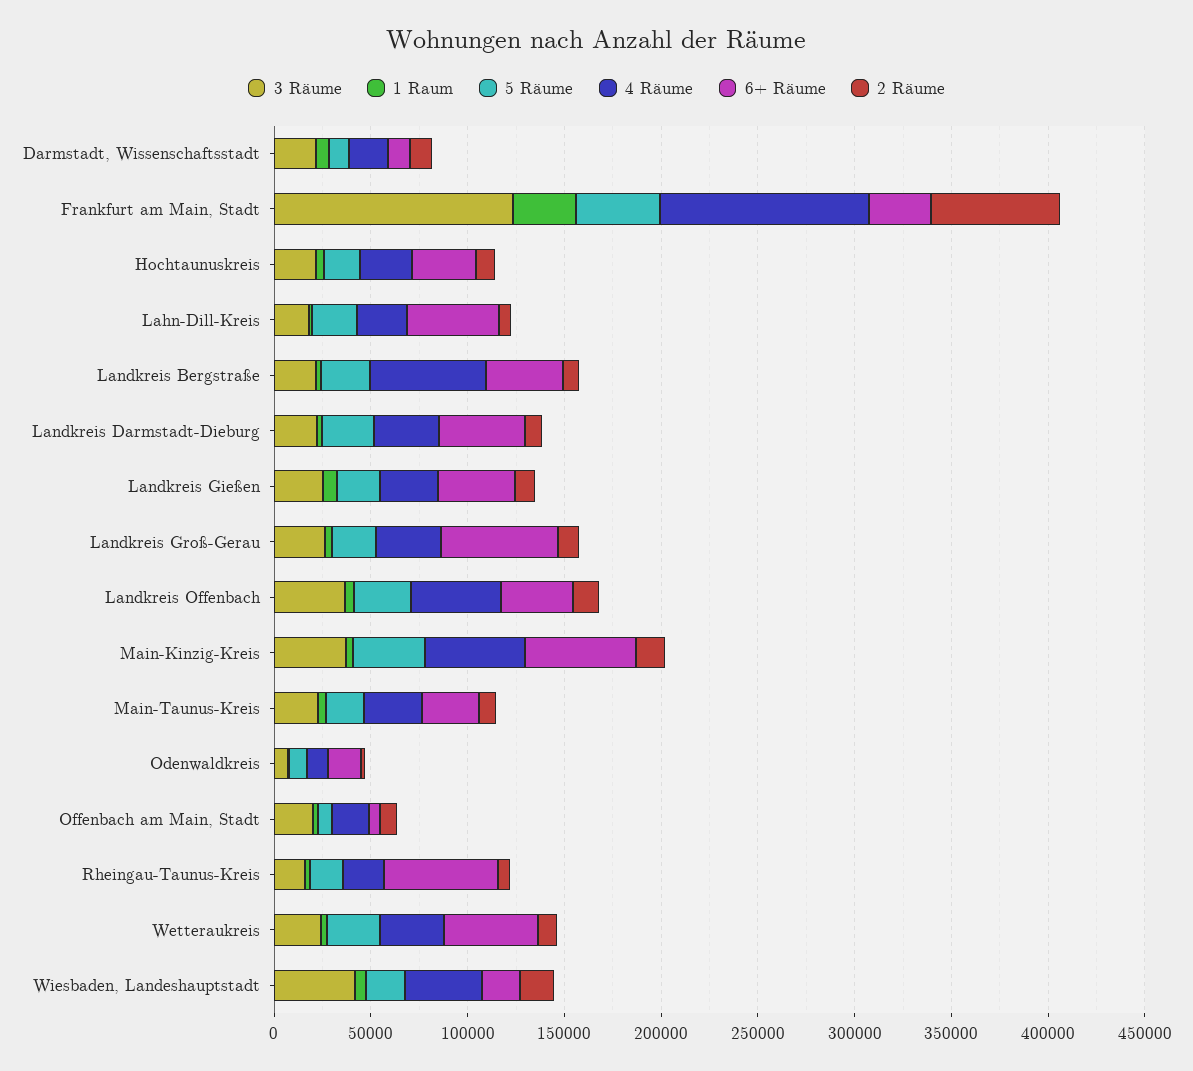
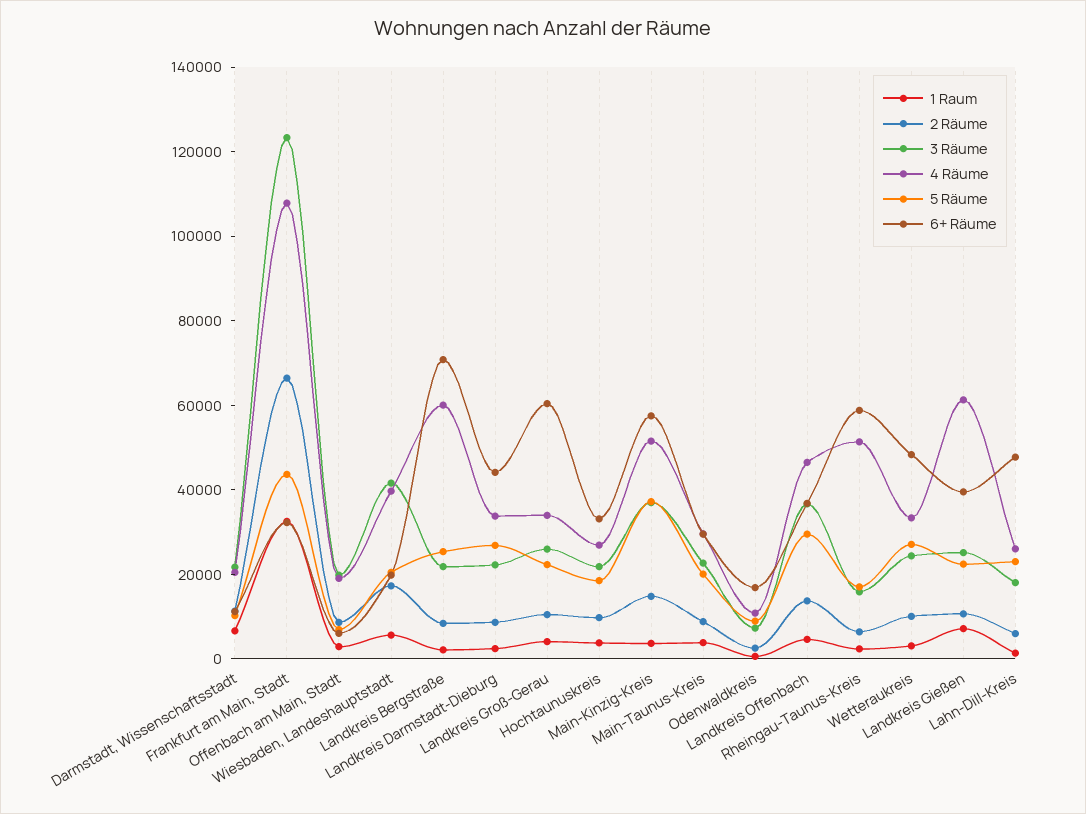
  {
    "3 Räume": {
      "Darmstadt, Wissenschaftsstadt": 20000,
      "Frankfurt am Main, Stadt": 125000,
      "Hochtaunuskreis": 20000,
      "Lahn-Dill-Kreis": 20000,
      "Landkreis Bergstraße": 20000,
      "Landkreis Darmstadt-Dieburg": 20000,
      "Landkreis Gießen": 25000,
      "Landkreis Groß-Gerau": 25000,
      "Landkreis Offenbach": 35000,
      "Main-Kinzig-Kreis": 35000,
      "Main-Taunus-Kreis": 25000,
      "Odenwaldkreis": 5000,
      "Offenbach am Main, Stadt": 20000,
      "Rheingau-Taunus-Kreis": 15000,
      "Wetteraukreis": 25000,
      "Wiesbaden, Landeshauptstadt": 40000
    },
    "1 Raum": {
      "Darmstadt, Wissenschaftsstadt": 5000,
      "Frankfurt am Main, Stadt": 35000,
      "Hochtaunuskreis": 5000,
      "Lahn-Dill-Kreis": 0,
      "Landkreis Bergstraße": 0,
      "Landkreis Darmstadt-Dieburg": 0,
      "Landkreis Gießen": 5000,
      "Landkreis Groß-Gerau": 5000,
      "Landkreis Offenbach": 5000,
      "Main-Kinzig-Kreis": 5000,
      "Main-Taunus-Kreis": 5000,
      "Odenwaldkreis": 0,
      "Offenbach am Main, Stadt": 5000,
      "Rheingau-Taunus-Kreis": 0,
      "Wetteraukreis": 5000,
      "Wiesbaden, Landeshauptstadt": 5000
    },
    "5 Räume": {
      "Darmstadt, Wissenschaftsstadt": 10000,
      "Frankfurt am Main, Stadt": 45000,
      "Hochtaunuskreis": 20000,
      "Lahn-Dill-Kreis": 25000,
      "Landkreis Bergstraße": 25000,
      "Landkreis Darmstadt-Dieburg": 25000,
      "Landkreis Gießen": 20000,
      "Landkreis Groß-Gerau": 20000,
      "Landkreis Offenbach": 30000,
      "Main-Kinzig-Kreis": 35000,
      "Main-Taunus-Kreis": 20000,
      "Odenwaldkreis": 10000,
      "Offenbach am Main, Stadt": 5000,
      "Rheingau-Taunus-Kreis": 15000,
      "Wetteraukreis": 25000,
      "Wiesbaden, Landeshauptstadt": 20000
    },
    "4 Räume": {
      "Darmstadt, Wissenschaftsstadt": 20000,
      "Frankfurt am Main, Stadt": 110000,
      "Hochtaunuskreis": 25000,
      "Lahn-Dill-Kreis": 25000,
      "Landkreis Bergstraße": 60000,
      "Landkreis Darmstadt-Dieburg": 35000,
-     "Landkreis Gießen": 30000,
+     "Landkreis Gießen": 60000,
      "Landkreis Groß-Gerau": 35000,
      "Landkreis Offenbach": 45000,
      "Main-Kinzig-Kreis": 50000,
      "Main-Taunus-Kreis": 30000,
      "Odenwaldkreis": 10000,
      "Offenbach am Main, Stadt": 20000,
-     "Rheingau-Taunus-Kreis": 20000,
+     "Rheingau-Taunus-Kreis": 50000,
      "Wetteraukreis": 35000,
      "Wiesbaden, Landeshauptstadt": 40000
    },
    "6+ Räume": {
      "Darmstadt, Wissenschaftsstadt": 10000,
      "Frankfurt am Main, Stadt": 30000,
      "Hochtaunuskreis": 35000,
      "Lahn-Dill-Kreis": 50000,
-     "Landkreis Bergstraße": 40000,
+     "Landkreis Bergstraße": 70000,
      "Landkreis Darmstadt-Dieburg": 45000,
      "Landkreis Gießen": 40000,
      "Landkreis Groß-Gerau": 60000,
      "Landkreis Offenbach": 35000,
      "Main-Kinzig-Kreis": 60000,
      "Main-Taunus-Kreis": 30000,
      "Odenwaldkreis": 15000,
      "Offenbach am Main, Stadt": 5000,
      "Rheingau-Taunus-Kreis": 60000,
      "Wetteraukreis": 50000,
      "Wiesbaden, Landeshauptstadt": 20000
    },
    "2 Räume": {
      "Darmstadt, Wissenschaftsstadt": 10000,
      "Frankfurt am Main, Stadt": 65000,
      "Hochtaunuskreis": 10000,
      "Lahn-Dill-Kreis": 5000,
      "Landkreis Bergstraße": 10000,
      "Landkreis Darmstadt-Dieburg": 10000,
      "Landkreis Gießen": 10000,
      "Landkreis Groß-Gerau": 10000,
      "Landkreis Offenbach": 15000,
      "Main-Kinzig-Kreis": 15000,
      "Main-Taunus-Kreis": 10000,
      "Odenwaldkreis": 5000,
      "Offenbach am Main, Stadt": 10000,
      "Rheingau-Taunus-Kreis": 5000,
      "Wetteraukreis": 10000,
      "Wiesbaden, Landeshauptstadt": 15000
    }
  }

